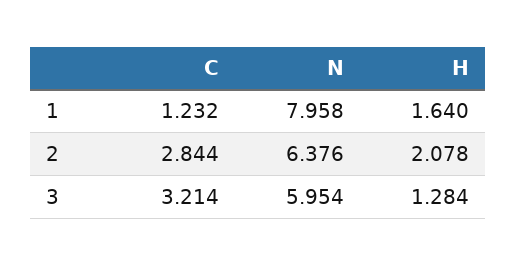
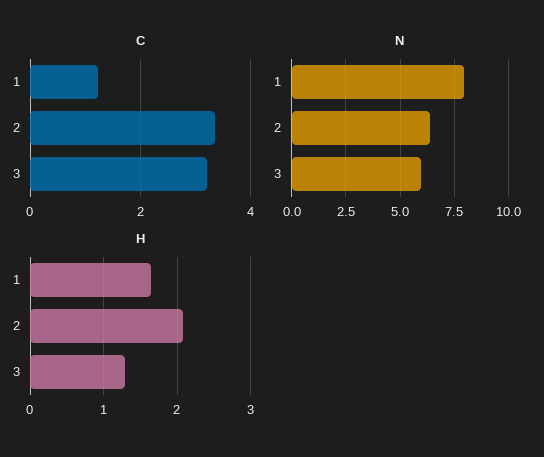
  {
    "C": {
      "1": 1.232,
-     "2": 2.844,
+     "2": 3.4,
      "3": 3.214
    },
    "N": {
      "1": 7.958,
      "2": 6.376,
      "3": 5.954
    },
    "H": {
      "1": 1.64,
      "2": 2.078,
      "3": 1.284
    }
  }

